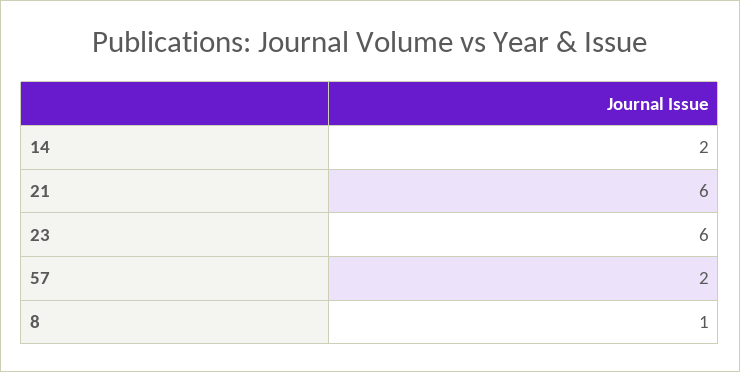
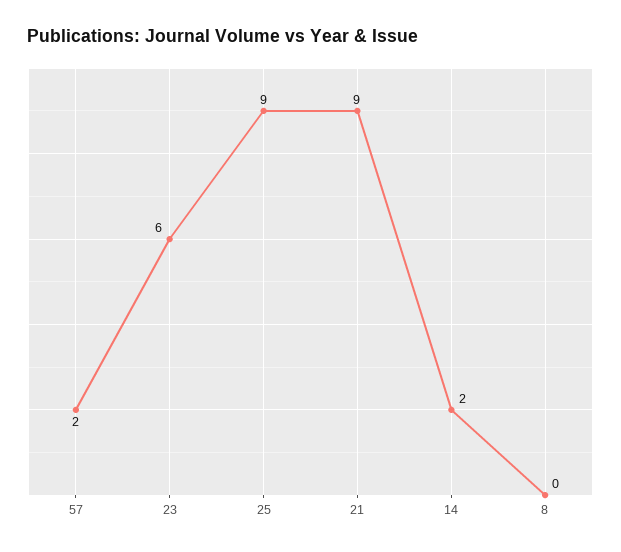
  {
    "14": 2,
-   "21": 6,
+   "21": 9,
    "23": 6,
    "57": 2,
-   "8": 1
+   "8": 0,
+   "25": 9
  }

